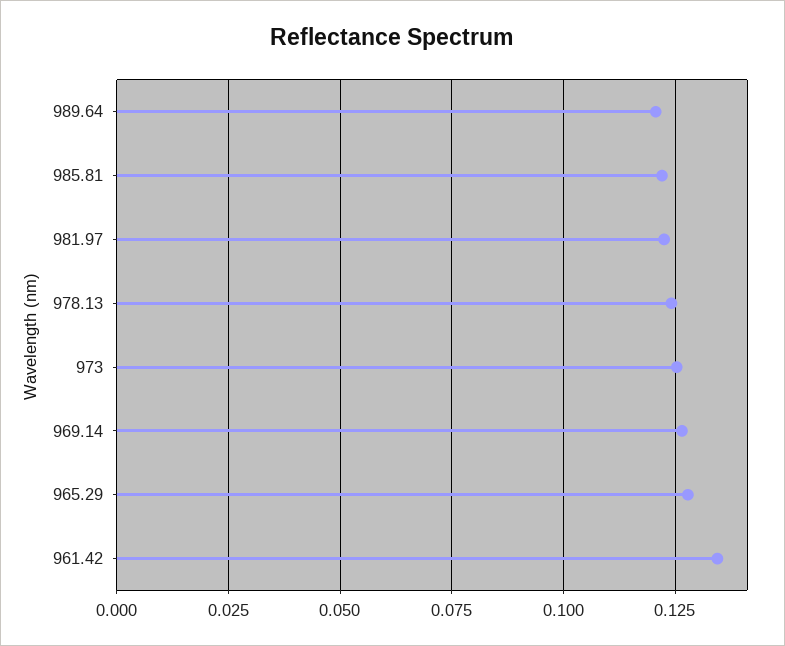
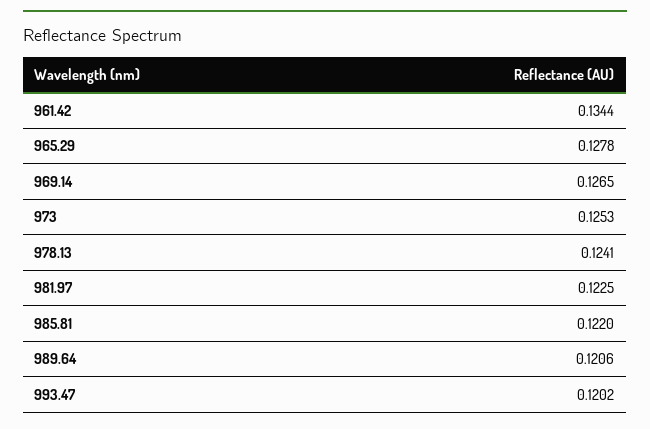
  {
    "989.64": 0.1206,
    "985.81": 0.122,
    "981.97": 0.1225,
    "978.13": 0.1241,
    "973": 0.1253,
    "969.14": 0.1265,
    "965.29": 0.1278,
-   "961.42": 0.1344
+   "961.42": 0.1344,
+   "993.47": 0.1202
  }

